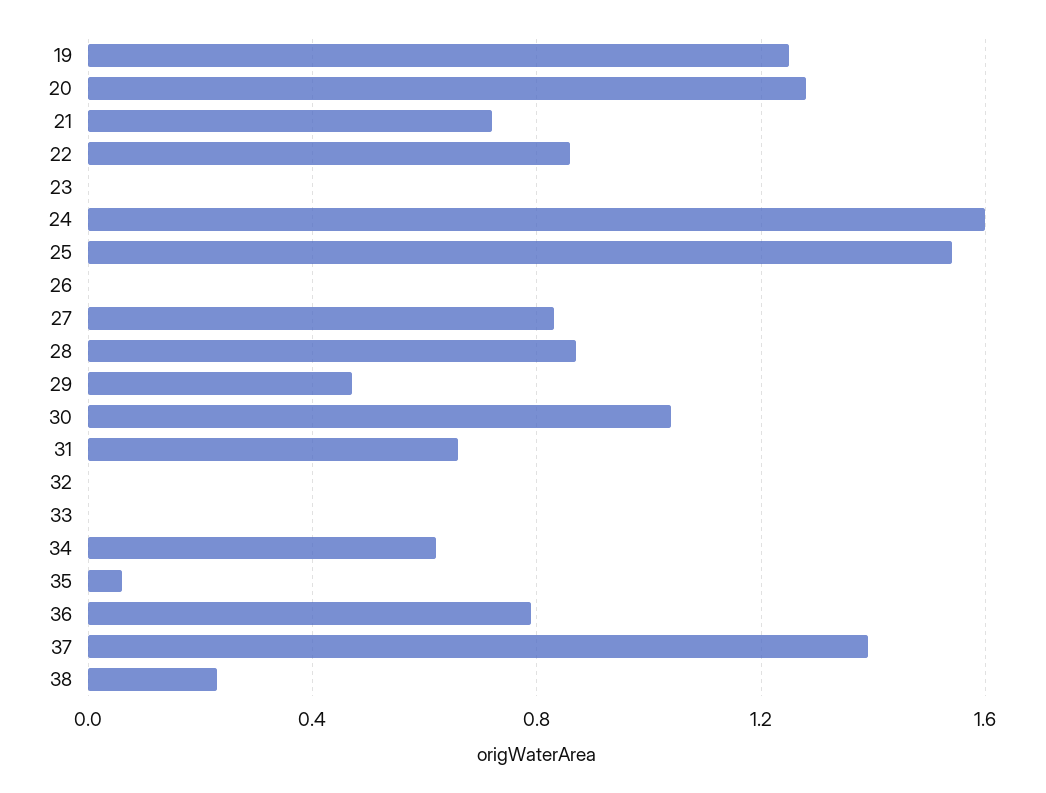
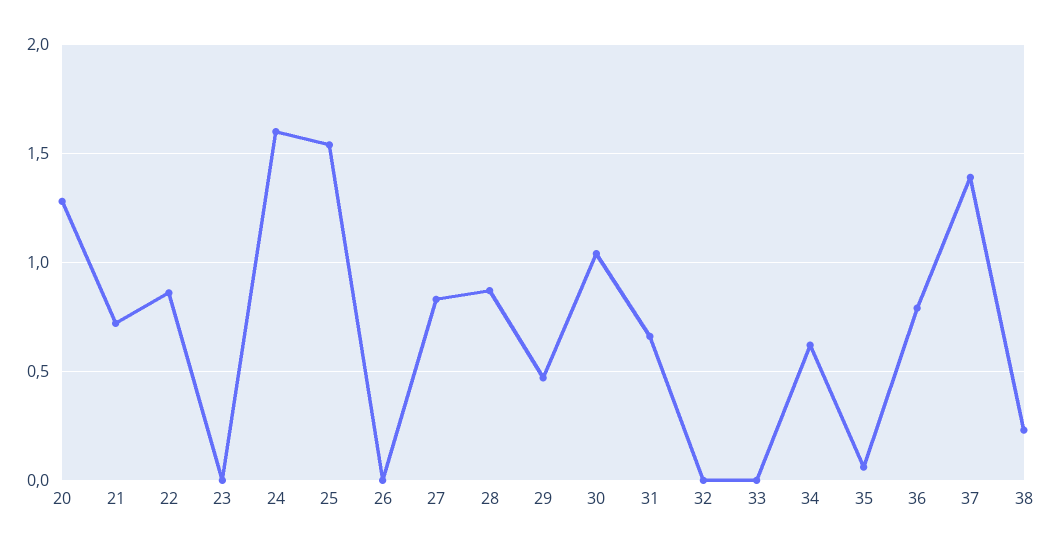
  {
-   "19": 1.25,
    "20": 1.3,
    "21": 0.7,
    "22": 0.85,
    "23": 0,
    "24": 1.6,
    "25": 1.55,
    "26": 0,
    "27": 0.85,
    "28": 0.85,
    "29": 0.45,
    "30": 1.05,
    "31": 0.65,
    "32": 0,
    "33": 0,
    "34": 0.6,
    "35": 0.05,
    "36": 0.8,
    "37": 1.4,
    "38": 0.25
  }

